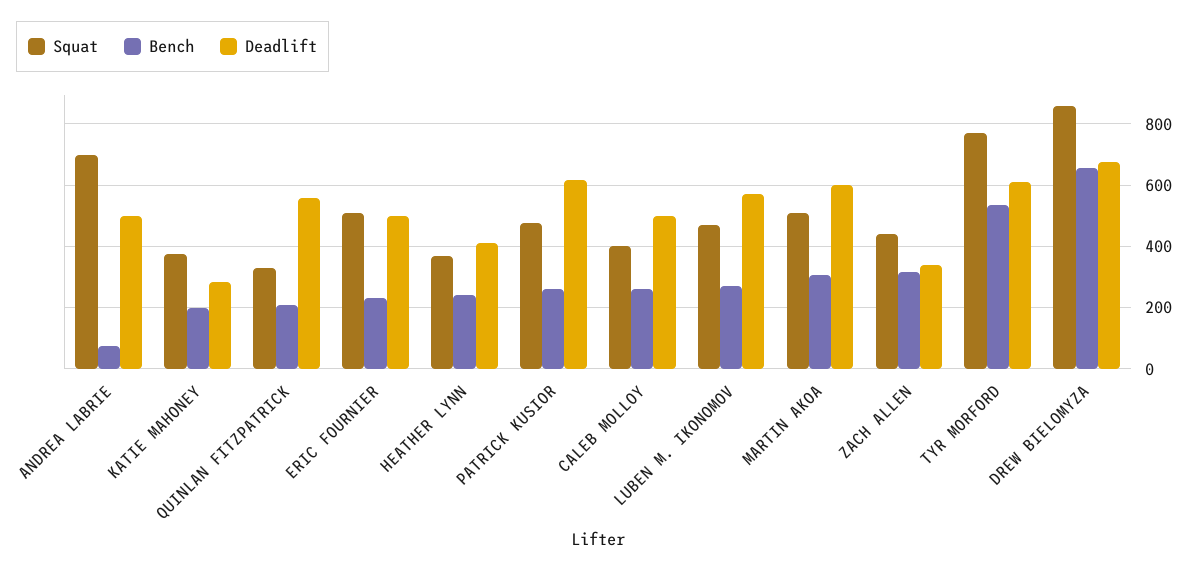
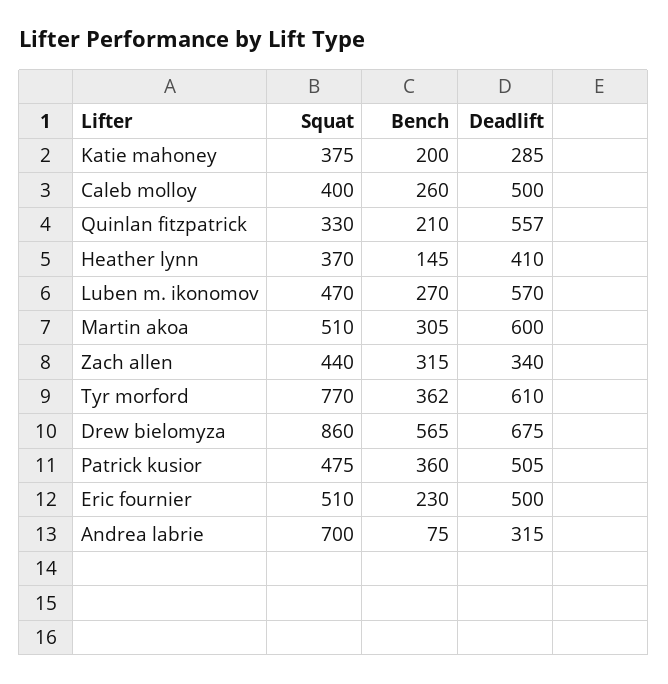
  {
    "Squat": {
      "ANDREA LABRIE": 700,
      "KATIE MAHONEY": 375,
      "QUINLAN FITZPATRICK": 330,
      "ERIC FOURNIER": 510,
      "HEATHER LYNN": 370,
      "PATRICK KUSIOR": 475,
      "CALEB MOLLOY": 400,
      "LUBEN M. IKONOMOV": 470,
      "MARTIN AKOA": 510,
      "ZACH ALLEN": 440,
      "TYR MORFORD": 770,
      "DREW BIELOMYZA": 860
    },
    "Bench": {
      "ANDREA LABRIE": 75,
      "KATIE MAHONEY": 200,
      "QUINLAN FITZPATRICK": 210,
      "ERIC FOURNIER": 230,
-     "HEATHER LYNN": 240,
+     "HEATHER LYNN": 145,
-     "PATRICK KUSIOR": 260,
+     "PATRICK KUSIOR": 360,
      "CALEB MOLLOY": 260,
      "LUBEN M. IKONOMOV": 270,
      "MARTIN AKOA": 305,
      "ZACH ALLEN": 315,
-     "TYR MORFORD": 540,
+     "TYR MORFORD": 362,
-     "DREW BIELOMYZA": 660
+     "DREW BIELOMYZA": 565
    },
    "Deadlift": {
-     "ANDREA LABRIE": 500,
+     "ANDREA LABRIE": 315,
      "KATIE MAHONEY": 285,
      "QUINLAN FITZPATRICK": 557,
      "ERIC FOURNIER": 500,
      "HEATHER LYNN": 410,
-     "PATRICK KUSIOR": 620,
+     "PATRICK KUSIOR": 505,
      "CALEB MOLLOY": 500,
      "LUBEN M. IKONOMOV": 570,
      "MARTIN AKOA": 600,
      "ZACH ALLEN": 340,
      "TYR MORFORD": 610,
      "DREW BIELOMYZA": 675
    }
  }

